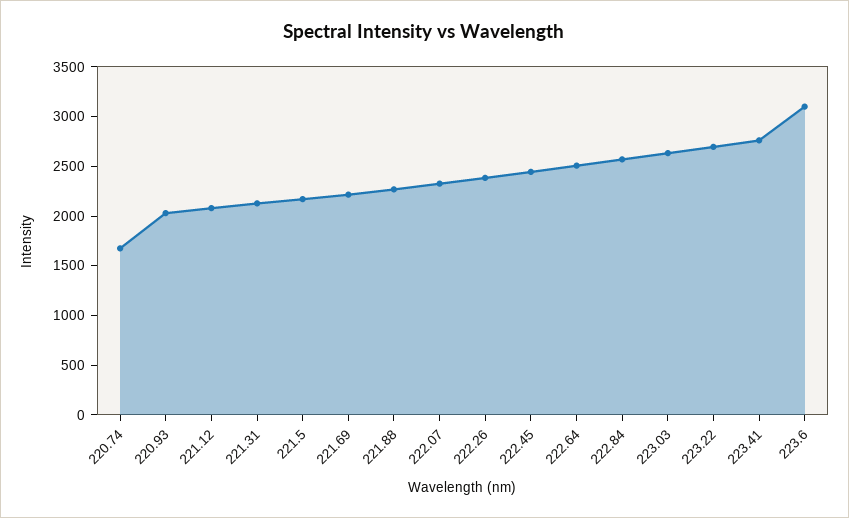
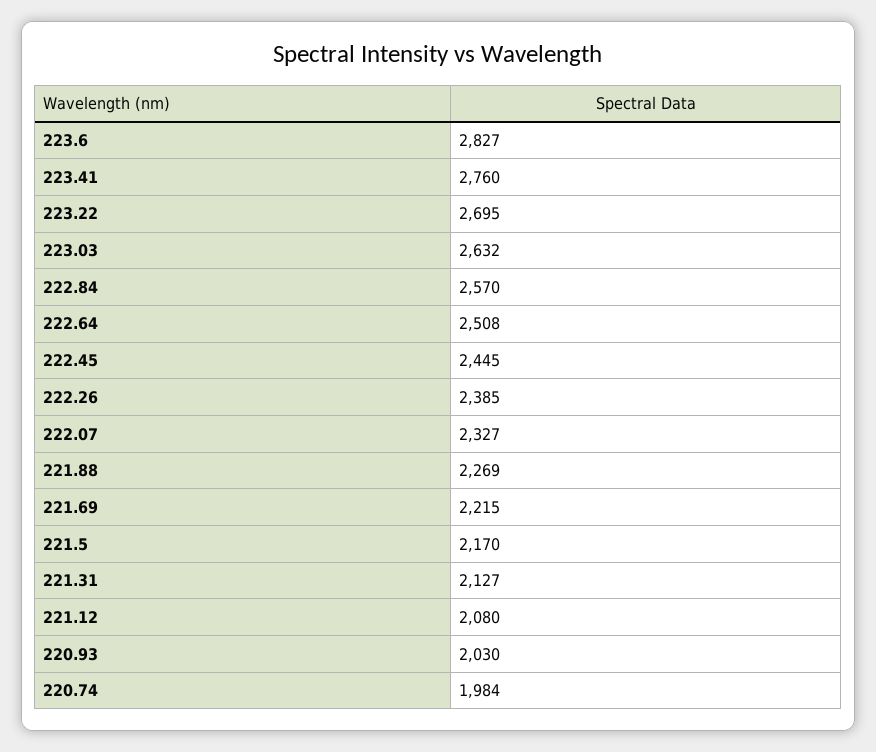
  {
-   "220.74": 1700,
+   "220.74": 1984,
    "220.93": 2030,
    "221.12": 2080,
    "221.31": 2127,
    "221.5": 2170,
    "221.69": 2215,
    "221.88": 2269,
    "222.07": 2327,
    "222.26": 2385,
    "222.45": 2445,
    "222.64": 2508,
    "222.84": 2570,
    "223.03": 2632,
    "223.22": 2695,
    "223.41": 2760,
-   "223.6": 3100
+   "223.6": 2827
  }

